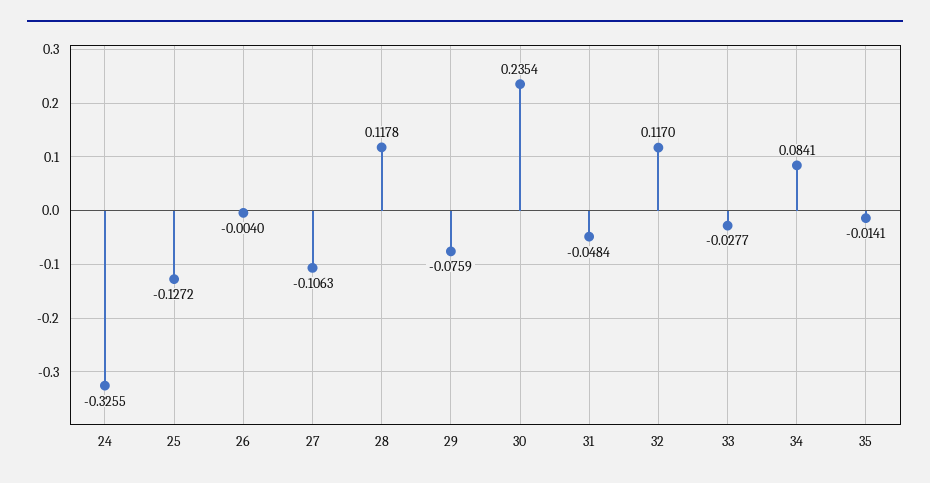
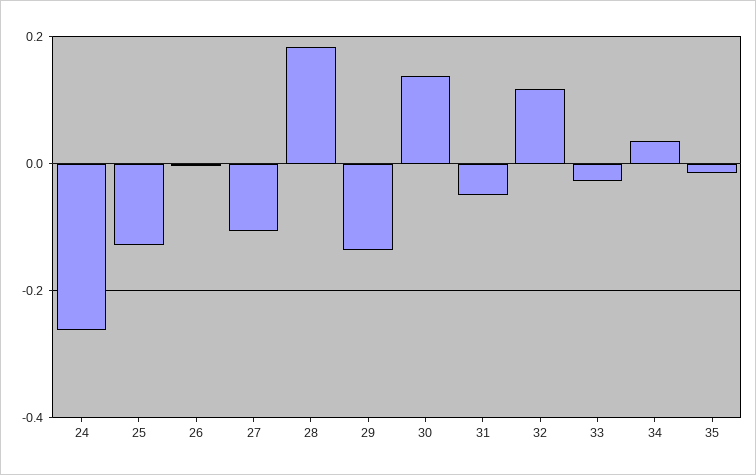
  {
-   "24": -0.3255,
+   "24": -0.26,
    "25": -0.1272,
    "26": -0.004,
    "27": -0.1063,
-   "28": 0.1178,
+   "28": 0.18,
-   "29": -0.0759,
+   "29": -0.14,
-   "30": 0.2354,
+   "30": 0.14,
    "31": -0.0484,
    "32": 0.117,
    "33": -0.0277,
-   "34": 0.0841,
+   "34": 0.04,
    "35": -0.0141
  }

